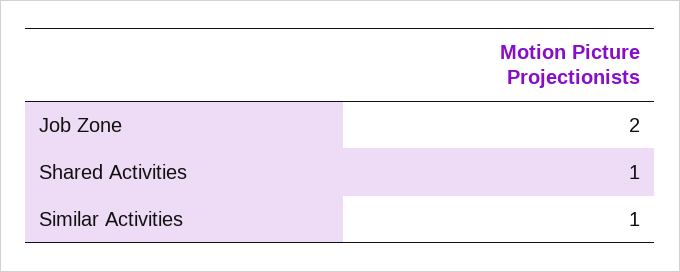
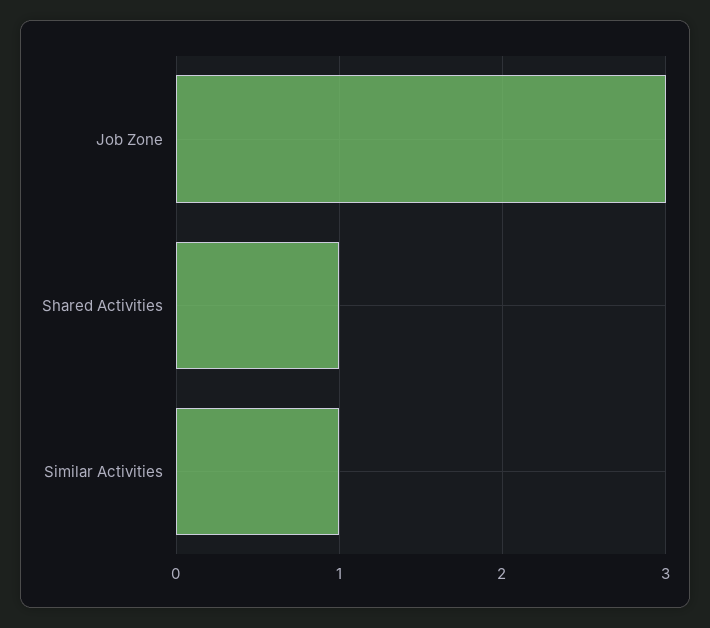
  {
-   "Job Zone": 2,
+   "Job Zone": 3,
    "Shared Activities": 1,
    "Similar Activities": 1
  }

